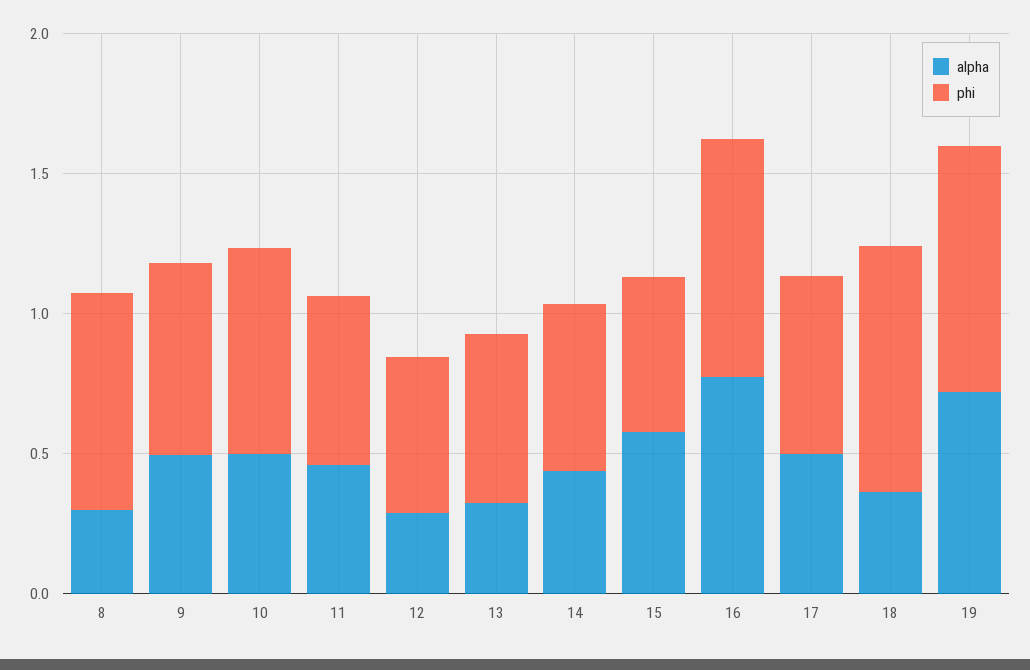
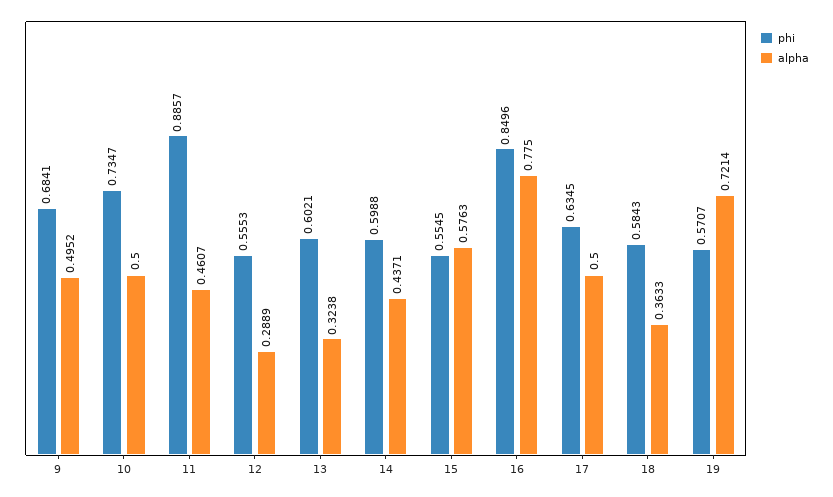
  {
    "alpha": {
-     "8": 0.3,
      "9": 0.4952,
      "10": 0.5,
      "11": 0.4607,
      "12": 0.2889,
      "13": 0.3238,
      "14": 0.4371,
      "15": 0.5763,
      "16": 0.775,
      "17": 0.5,
      "18": 0.3633,
      "19": 0.7214
    },
    "phi": {
-     "8": 0.8,
      "9": 0.6841,
      "10": 0.7347,
-     "11": 0.6,
+     "11": 0.8857,
      "12": 0.5553,
      "13": 0.6021,
      "14": 0.5988,
      "15": 0.5545,
      "16": 0.8496,
      "17": 0.6345,
-     "18": 0.9,
+     "18": 0.5843,
-     "19": 0.9
+     "19": 0.5707
    }
  }

